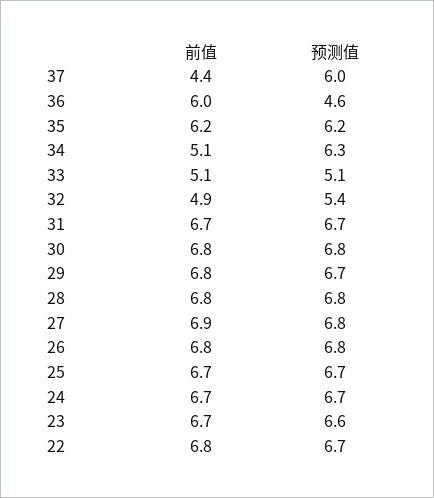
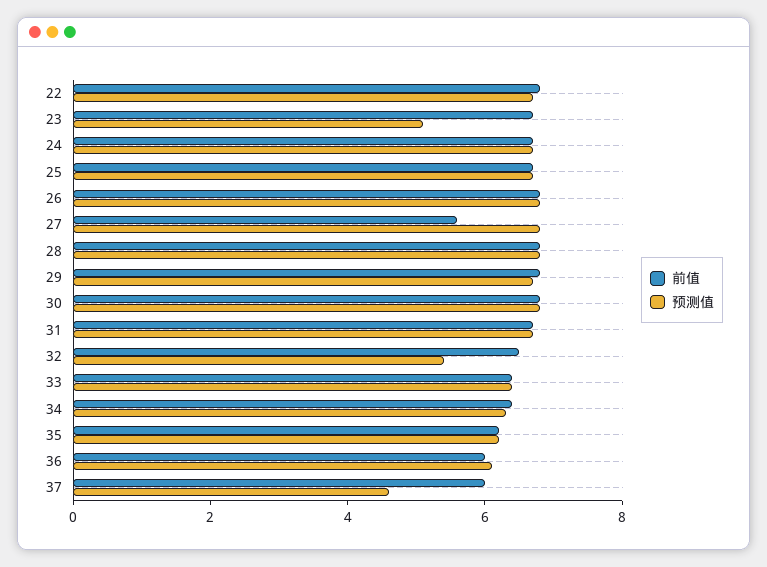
  {
    "前值": {
-     "37": 4.4,
+     "37": 6,
      "36": 6,
      "35": 6.2,
-     "34": 5.1,
+     "34": 6.5,
-     "33": 5.1,
+     "33": 6.5,
-     "32": 4.9,
+     "32": 6.5,
      "31": 6.7,
      "30": 6.8,
      "29": 6.8,
      "28": 6.8,
-     "27": 6.9,
+     "27": 5.5,
      "26": 6.8,
      "25": 6.7,
      "24": 6.7,
      "23": 6.7,
      "22": 6.8
    },
    "预测值": {
-     "37": 6,
+     "37": 4.5,
-     "36": 4.6,
+     "36": 6,
      "35": 6.2,
      "34": 6.3,
-     "33": 5.1,
+     "33": 6.5,
      "32": 5.4,
      "31": 6.7,
      "30": 6.8,
      "29": 6.7,
      "28": 6.8,
      "27": 6.8,
      "26": 6.8,
      "25": 6.7,
      "24": 6.7,
-     "23": 6.6,
+     "23": 5,
      "22": 6.7
    }
  }

